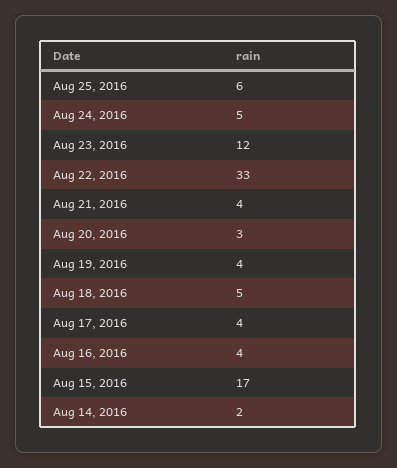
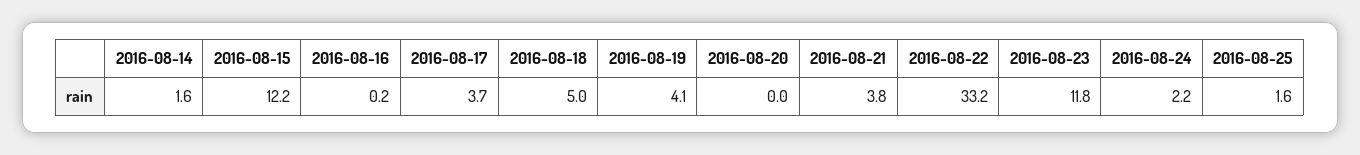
  {
-   "Aug 25, 2016": 6,
+   "Aug 25, 2016": 1.6,
-   "Aug 24, 2016": 5,
+   "Aug 24, 2016": 2.2,
    "Aug 23, 2016": 11.8,
    "Aug 22, 2016": 33.2,
    "Aug 21, 2016": 3.8,
-   "Aug 20, 2016": 3,
+   "Aug 20, 2016": 0,
    "Aug 19, 2016": 4.1,
    "Aug 18, 2016": 5,
    "Aug 17, 2016": 3.7,
-   "Aug 16, 2016": 4,
+   "Aug 16, 2016": 0.2,
-   "Aug 15, 2016": 17,
+   "Aug 15, 2016": 12.2,
    "Aug 14, 2016": 1.6
  }

